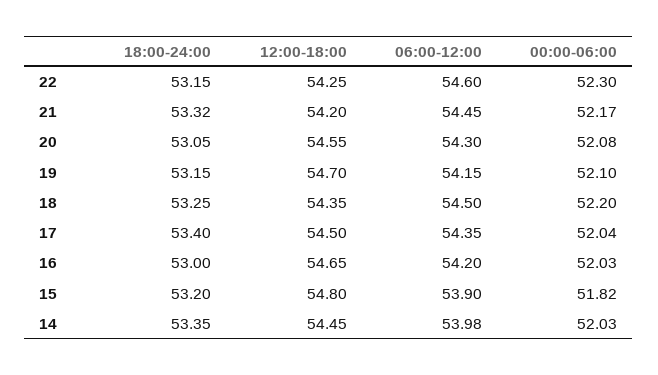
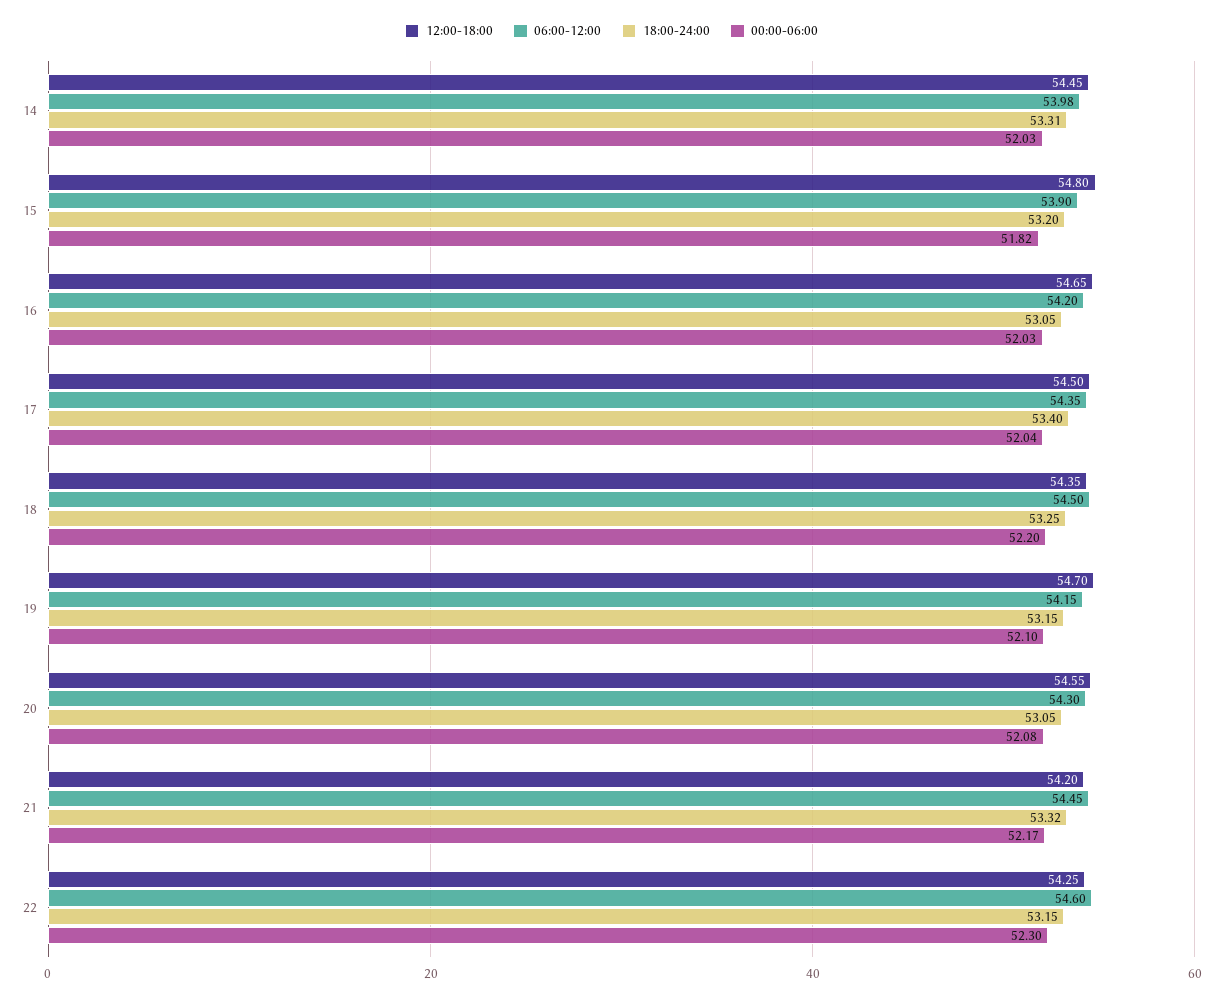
  {
    "18:00-24:00": {
      "22": 53.15,
      "21": 53.32,
      "20": 53.05,
      "19": 53.15,
      "18": 53.25,
      "17": 53.4,
-     "16": 53,
+     "16": 53.05,
      "15": 53.2,
-     "14": 53.35
+     "14": 53.31
    },
    "12:00-18:00": {
      "22": 54.25,
      "21": 54.2,
      "20": 54.55,
      "19": 54.7,
      "18": 54.35,
      "17": 54.5,
      "16": 54.65,
      "15": 54.8,
      "14": 54.45
    },
    "06:00-12:00": {
      "22": 54.6,
      "21": 54.45,
      "20": 54.3,
      "19": 54.15,
      "18": 54.5,
      "17": 54.35,
      "16": 54.2,
      "15": 53.9,
      "14": 53.98
    },
    "00:00-06:00": {
      "22": 52.3,
      "21": 52.17,
      "20": 52.08,
      "19": 52.1,
      "18": 52.2,
      "17": 52.04,
      "16": 52.03,
      "15": 51.82,
      "14": 52.03
    }
  }

